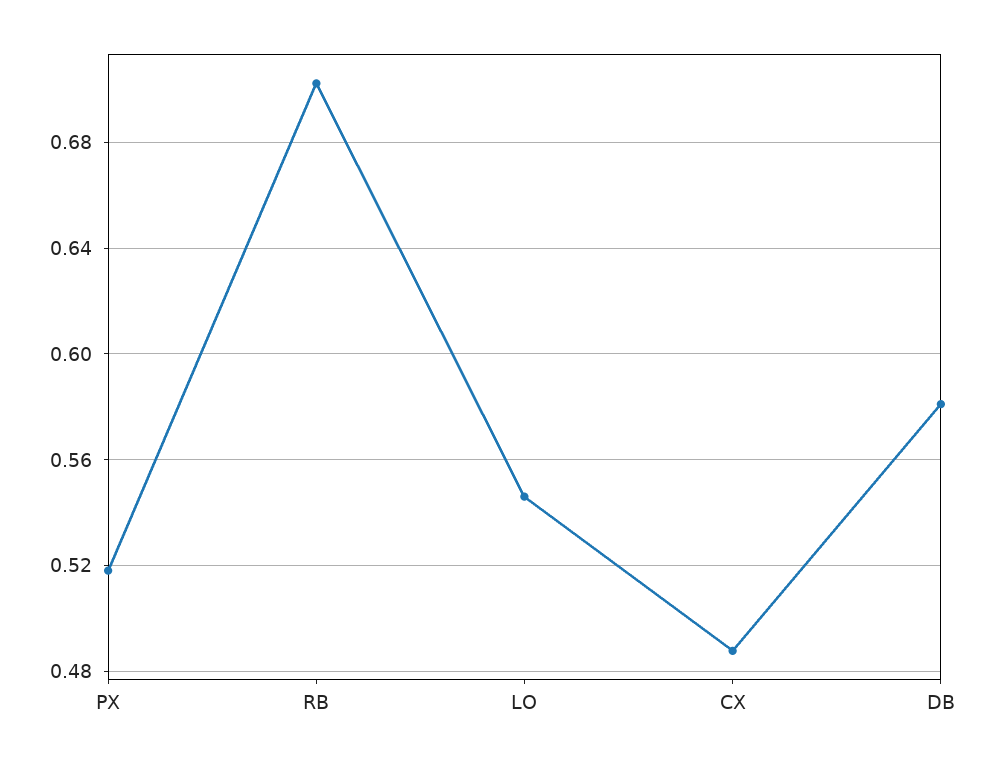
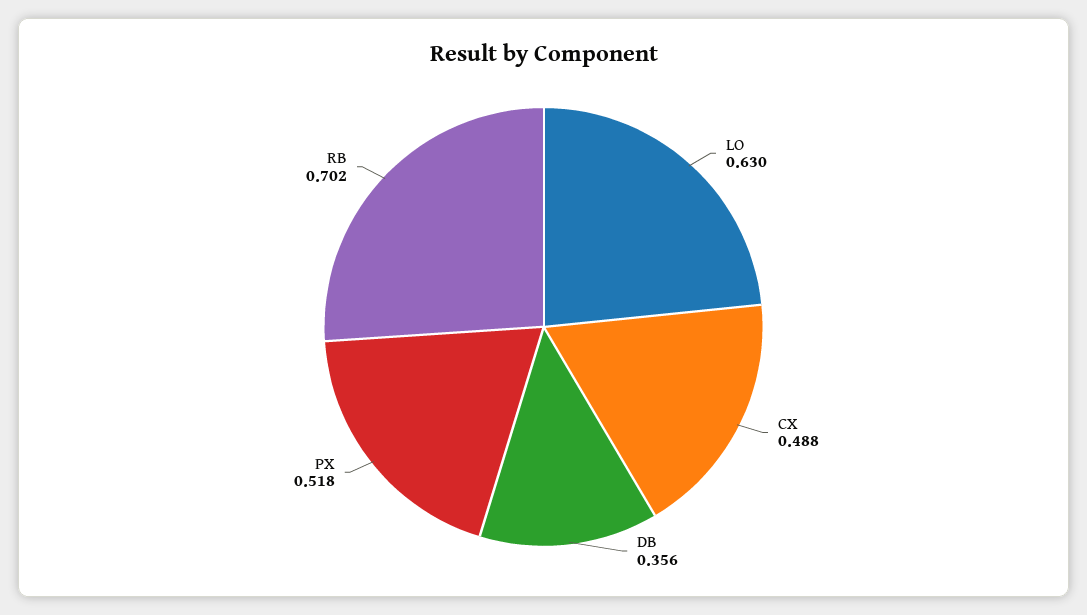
  {
    "PX": 0.518,
    "RB": 0.702,
-   "LO": 0.545,
+   "LO": 0.63,
    "CX": 0.488,
-   "DB": 0.58
+   "DB": 0.356
  }

